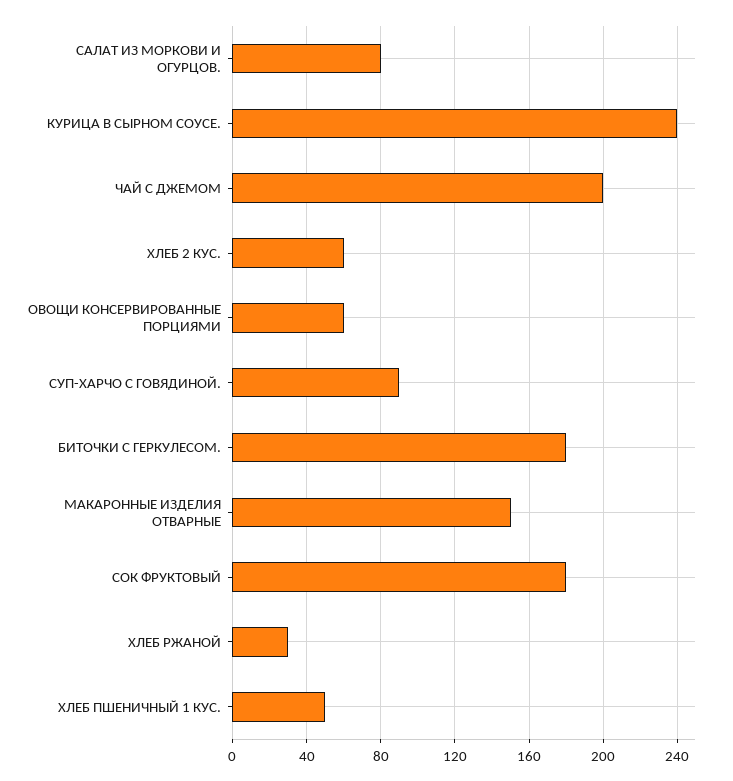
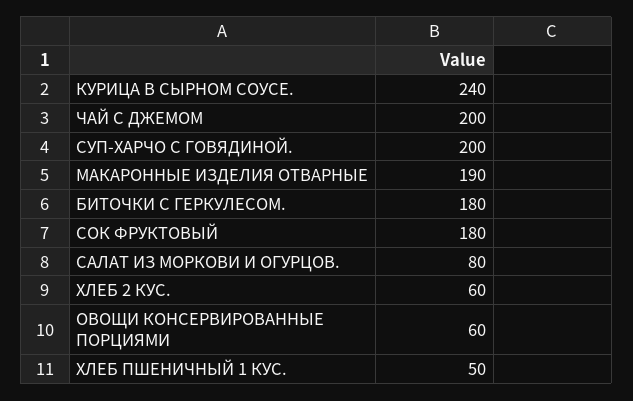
  {
    "САЛАТ ИЗ МОРКОВИ И ОГУРЦОВ.": 80,
    "КУРИЦА В СЫРНОМ СОУСЕ.": 240,
    "ЧАЙ С ДЖЕМОМ": 200,
    "ХЛЕБ 2 КУС.": 60,
    "ОВОЩИ КОНСЕРВИРОВАННЫЕ ПОРЦИЯМИ": 60,
-   "СУП-ХАРЧО С ГОВЯДИНОЙ.": 90,
+   "СУП-ХАРЧО С ГОВЯДИНОЙ.": 200,
    "БИТОЧКИ С ГЕРКУЛЕСОМ.": 180,
-   "МАКАРОННЫЕ ИЗДЕЛИЯ ОТВАРНЫЕ": 150,
+   "МАКАРОННЫЕ ИЗДЕЛИЯ ОТВАРНЫЕ": 190,
    "СОК ФРУКТОВЫЙ": 180,
-   "ХЛЕБ РЖАНОЙ": 30,
    "ХЛЕБ ПШЕНИЧНЫЙ 1 КУС.": 50
  }

